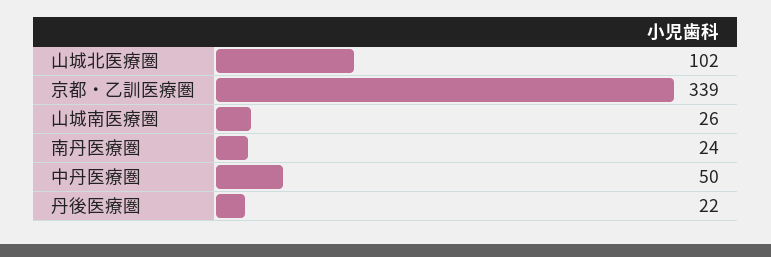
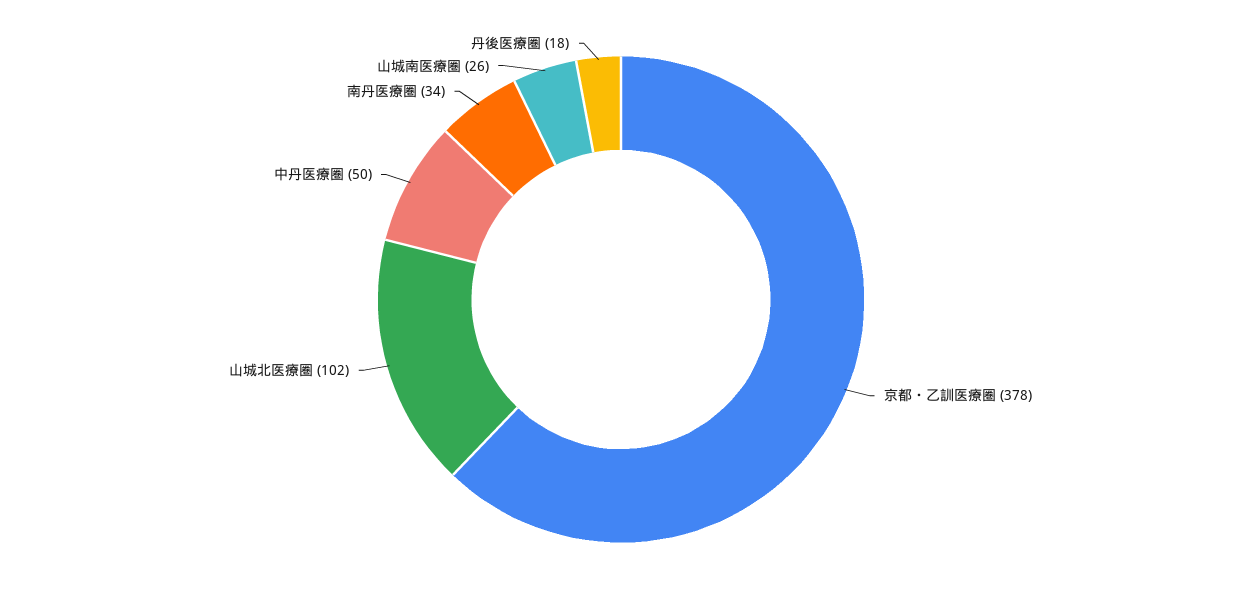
  {
    "山城北医療圏": 102,
-   "京都・乙訓医療圏": 339,
+   "京都・乙訓医療圏": 378,
    "山城南医療圏": 26,
-   "南丹医療圏": 24,
+   "南丹医療圏": 34,
    "中丹医療圏": 50,
-   "丹後医療圏": 22
+   "丹後医療圏": 18
  }

